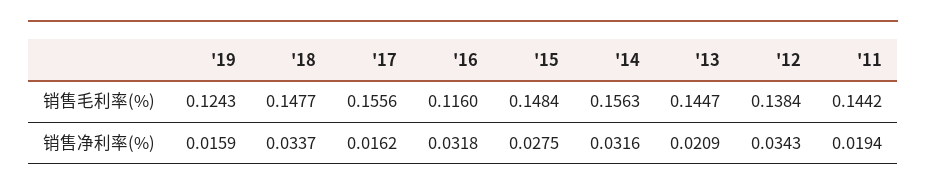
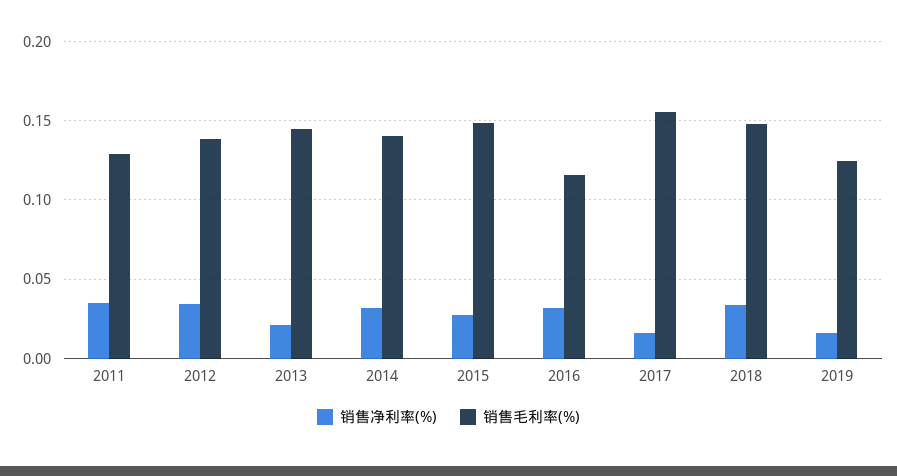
  {
    "销售毛利率(%)": {
      "'19": 0.1243,
      "'18": 0.1477,
      "'17": 0.1556,
      "'16": 0.116,
      "'15": 0.1484,
-     "'14": 0.1563,
+     "'14": 0.14,
      "'13": 0.1447,
      "'12": 0.1384,
-     "'11": 0.1442
+     "'11": 0.13
    },
    "销售净利率(%)": {
      "'19": 0.0159,
      "'18": 0.0337,
      "'17": 0.0162,
      "'16": 0.0318,
      "'15": 0.0275,
      "'14": 0.0316,
      "'13": 0.0209,
      "'12": 0.0343,
-     "'11": 0.0194
+     "'11": 0.035
    }
  }

